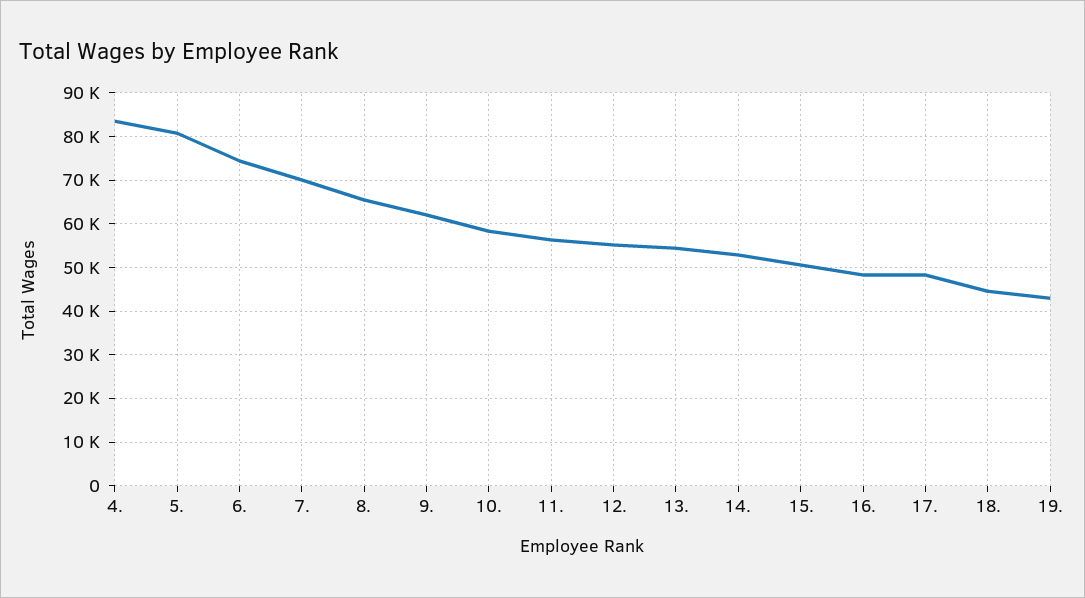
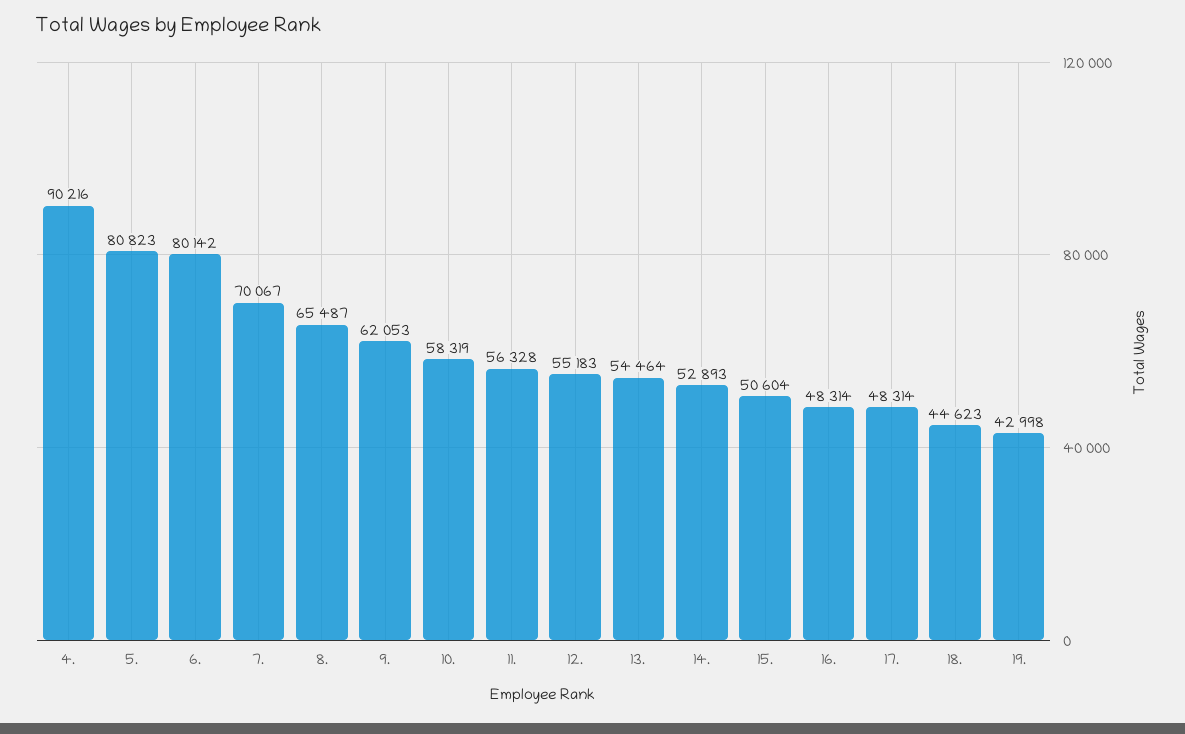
  {
-   "4.": 84000,
+   "4.": 90216,
    "5.": 80823,
-   "6.": 74000,
+   "6.": 80142,
    "7.": 70067,
    "8.": 65487,
    "9.": 62053,
    "10.": 58319,
    "11.": 56328,
    "12.": 55183,
    "13.": 54464,
    "14.": 52893,
    "15.": 50604,
    "16.": 48314,
    "17.": 48314,
    "18.": 44623,
    "19.": 42998
  }

